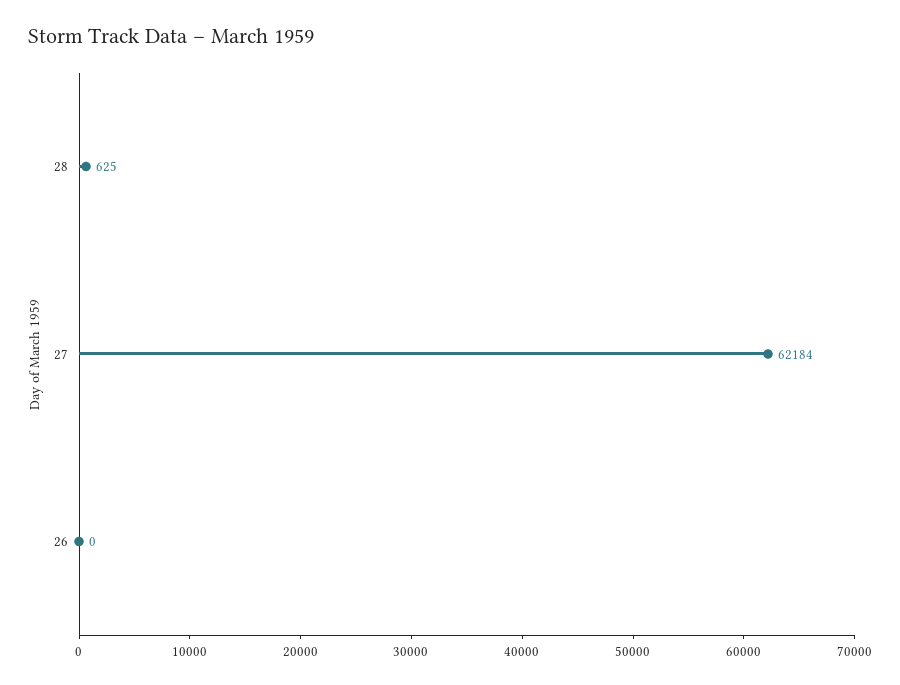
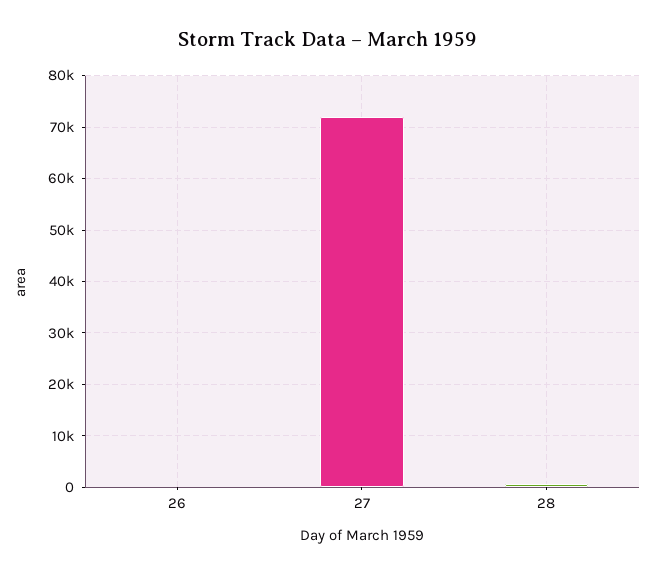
  {
    "28": 625,
-   "27": 62184,
+   "27": 72000,
    "26": 0
  }

